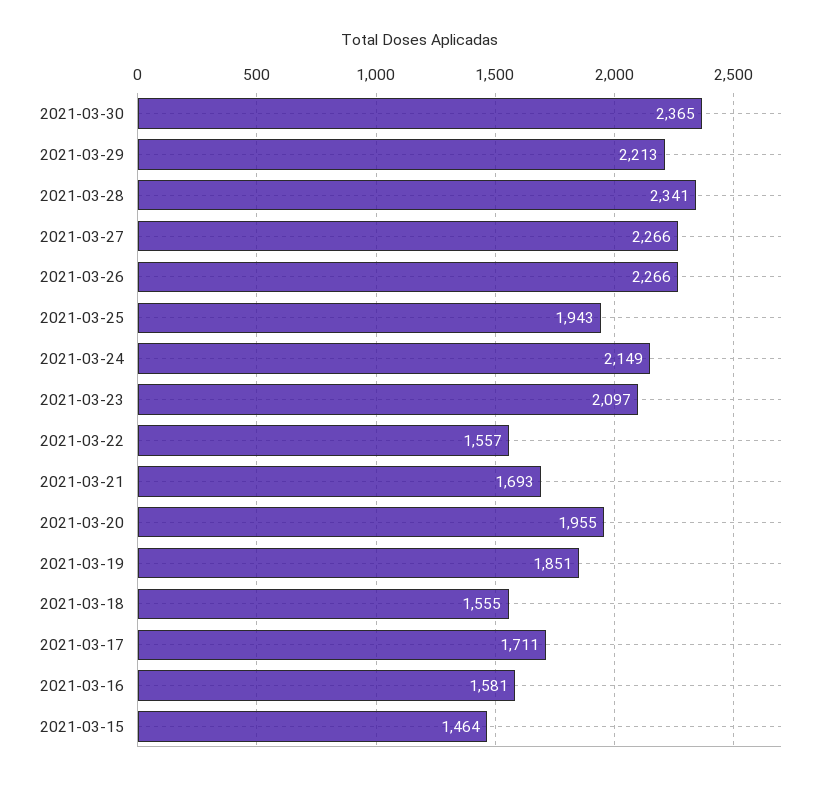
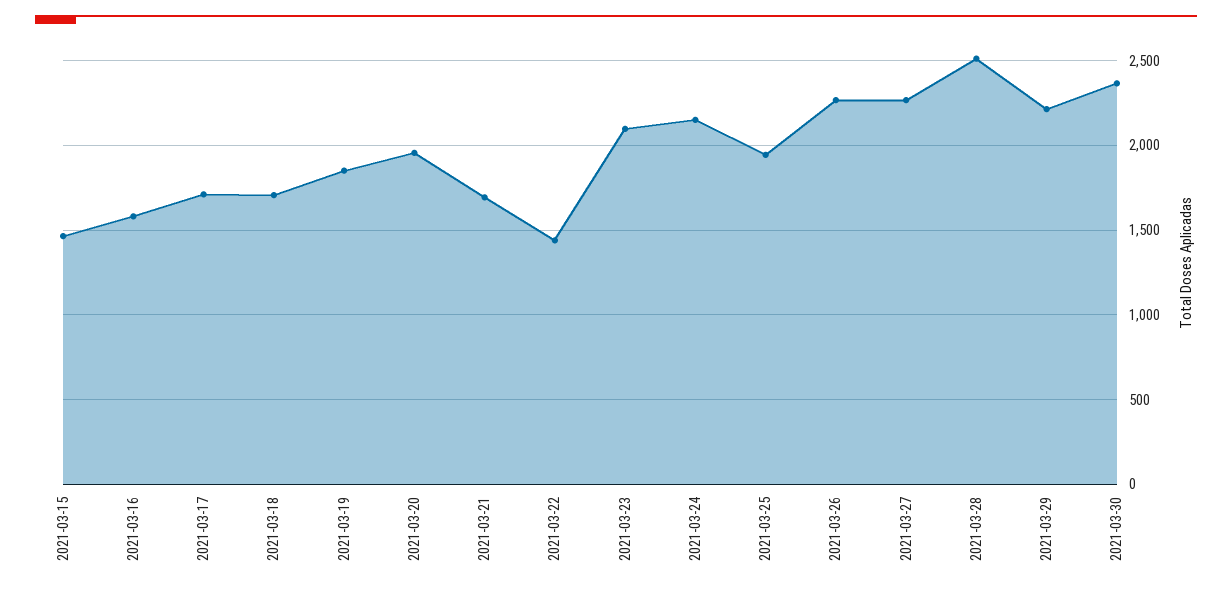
  {
    "2021-03-30": 2365,
    "2021-03-29": 2213,
-   "2021-03-28": 2341,
+   "2021-03-28": 2500,
    "2021-03-27": 2266,
    "2021-03-26": 2266,
    "2021-03-25": 1943,
    "2021-03-24": 2149,
    "2021-03-23": 2097,
-   "2021-03-22": 1557,
+   "2021-03-22": 1450,
    "2021-03-21": 1693,
    "2021-03-20": 1955,
    "2021-03-19": 1851,
-   "2021-03-18": 1555,
+   "2021-03-18": 1700,
    "2021-03-17": 1711,
    "2021-03-16": 1581,
    "2021-03-15": 1464
  }

